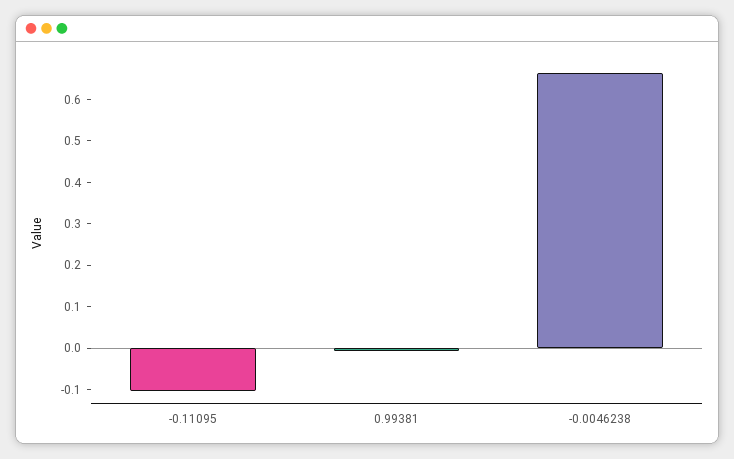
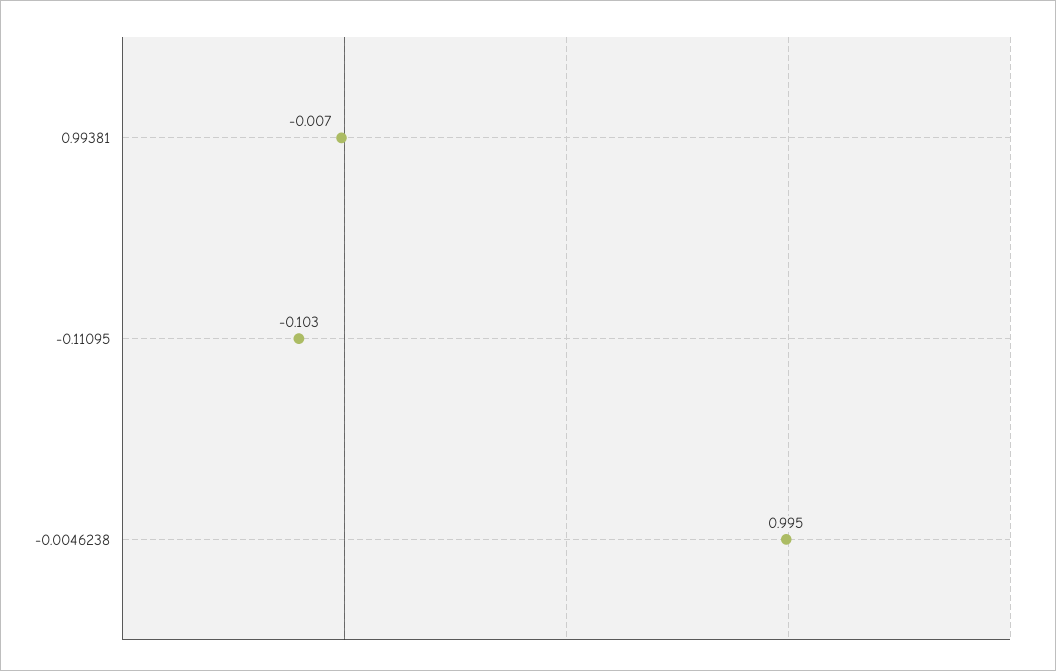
  {
    "-0.11095": -0.103,
    "0.99381": -0.007,
-   "-0.0046238": 0.66
+   "-0.0046238": 0.995
  }

